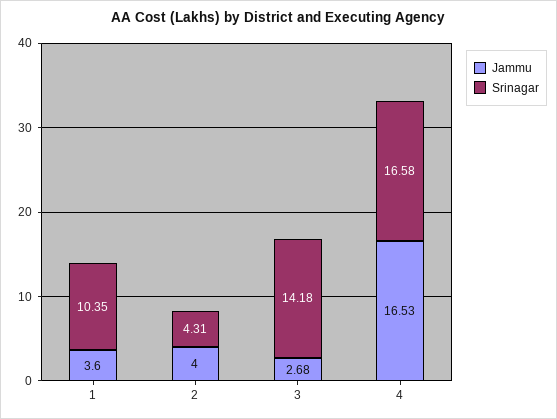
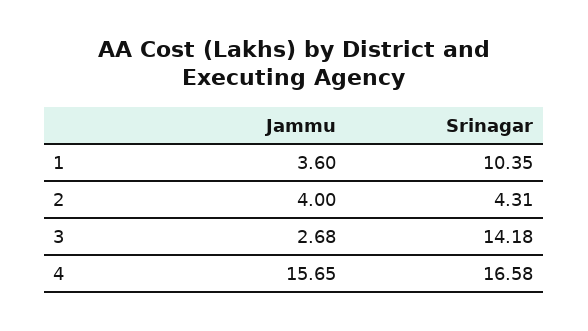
  {
    "Jammu": {
      "1": 3.6,
      "2": 4,
      "3": 2.68,
-     "4": 16.53
+     "4": 15.65
    },
    "Srinagar": {
      "1": 10.35,
      "2": 4.31,
      "3": 14.18,
      "4": 16.58
    }
  }

